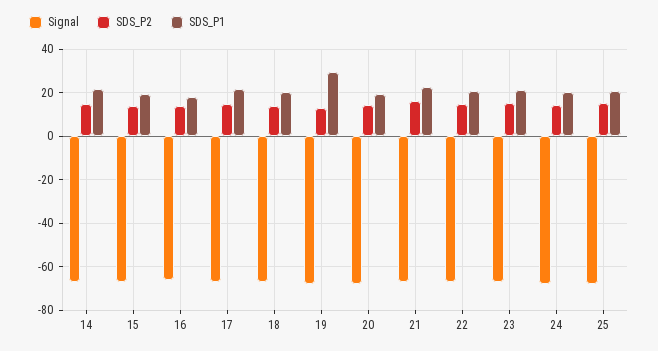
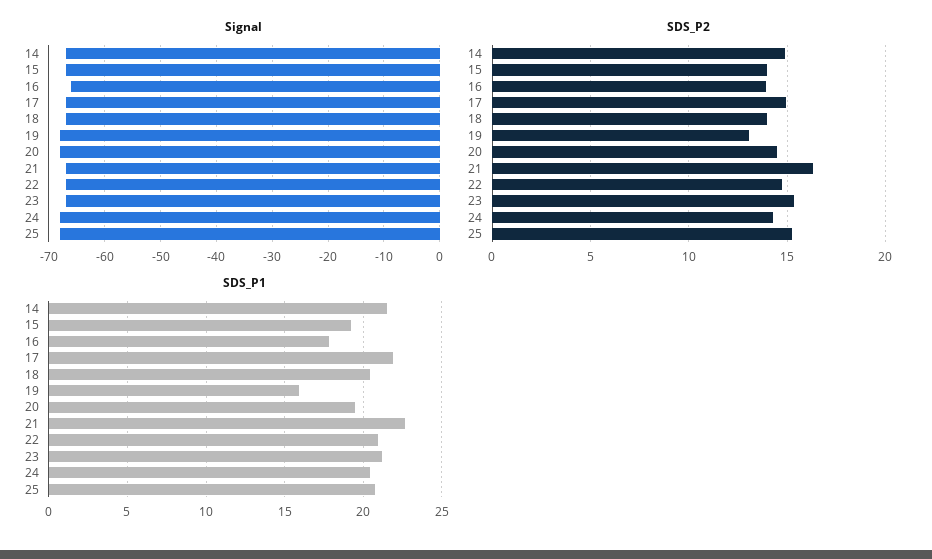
  {
    "Signal": {
      "14": -65,
      "15": -65,
      "16": -65,
      "17": -65,
      "18": -65,
      "19": -70,
      "20": -70,
      "21": -65,
      "22": -65,
      "23": -65,
      "24": -70,
      "25": -70
    },
    "SDS_P2": {
      "14": 15,
      "15": 14,
      "16": 14,
      "17": 15,
      "18": 14,
      "19": 13,
      "20": 14.5,
      "21": 16.5,
      "22": 14.5,
      "23": 15.5,
      "24": 14.5,
      "25": 15.5
    },
    "SDS_P1": {
      "14": 21.5,
      "15": 19,
      "16": 18,
      "17": 22,
      "18": 20.5,
-     "19": 30,
+     "19": 16,
      "20": 19.5,
      "21": 22.5,
      "22": 21,
      "23": 21,
      "24": 20.5,
      "25": 21
    }
  }

